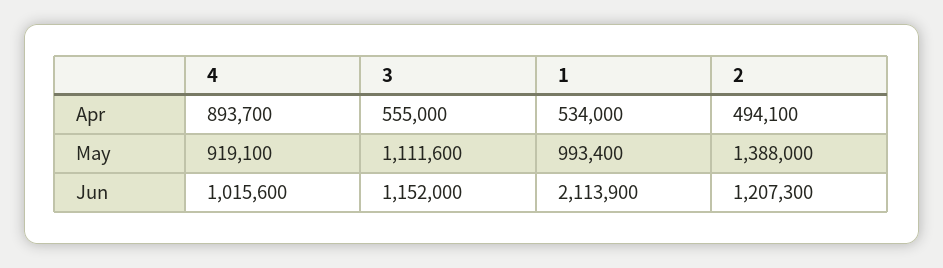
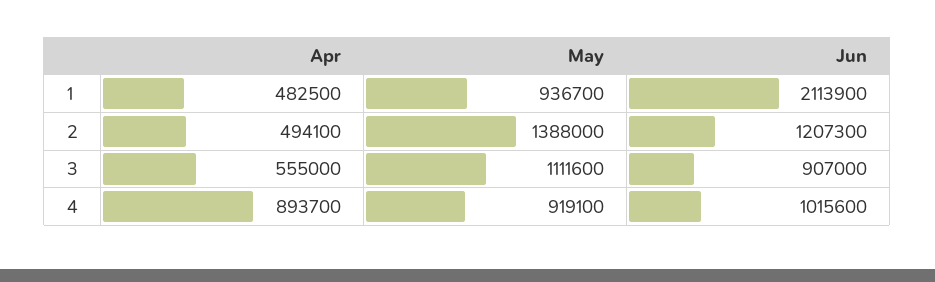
  {
    "4": {
      "Apr": 893700,
      "May": 919100,
      "Jun": 1015600
    },
    "3": {
      "Apr": 555000,
      "May": 1111600,
-     "Jun": 1152000
+     "Jun": 907000
    },
    "1": {
-     "Apr": 534000,
+     "Apr": 482500,
-     "May": 993400,
+     "May": 936700,
      "Jun": 2113900
    },
    "2": {
      "Apr": 494100,
      "May": 1388000,
      "Jun": 1207300
    }
  }

